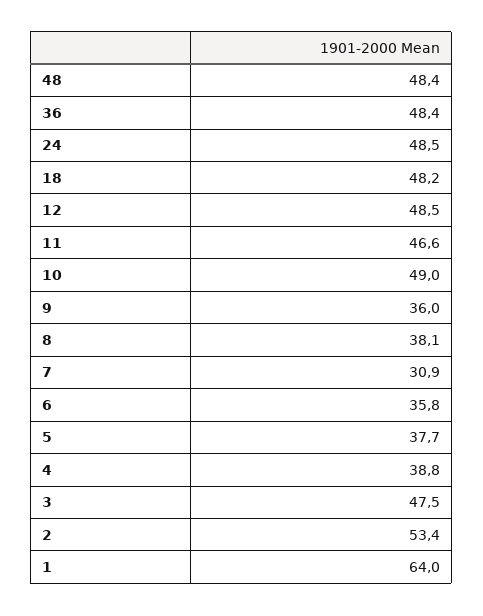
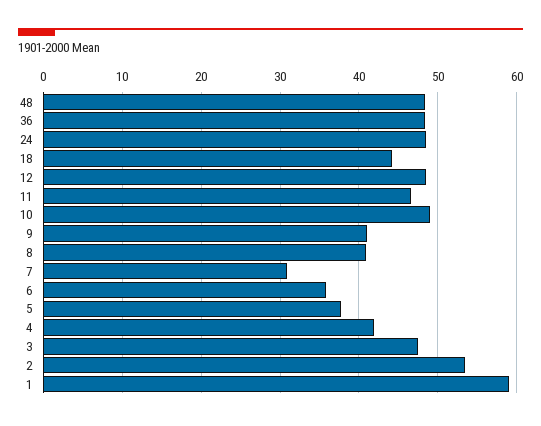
  {
    "48": 48.4,
    "36": 48.4,
    "24": 48.5,
-   "18": 48.2,
+   "18": 44,
    "12": 48.5,
    "11": 46.6,
    "10": 49,
-   "9": 36,
+   "9": 41,
-   "8": 38.1,
+   "8": 41,
    "7": 30.9,
    "6": 35.8,
    "5": 37.7,
-   "4": 38.8,
+   "4": 42,
    "3": 47.5,
    "2": 53.4,
-   "1": 64
+   "1": 59
  }

